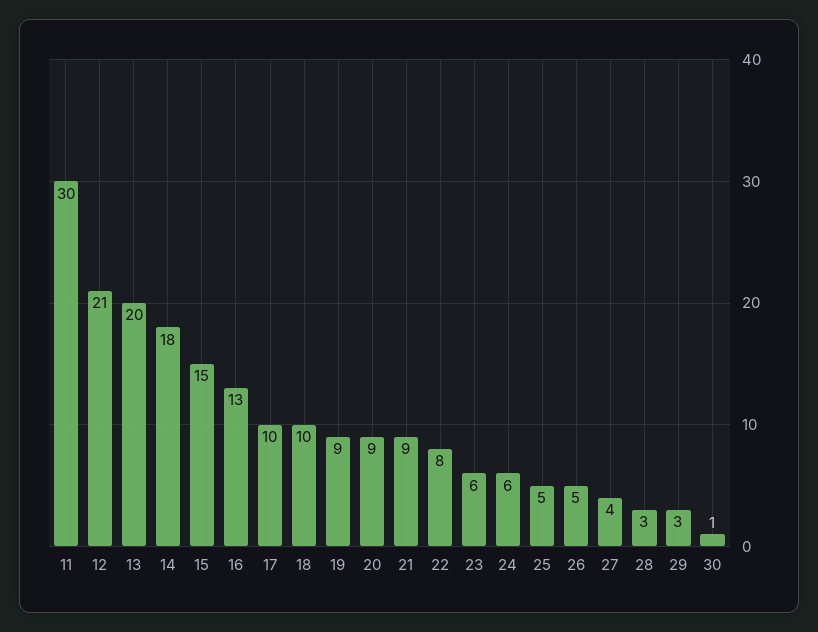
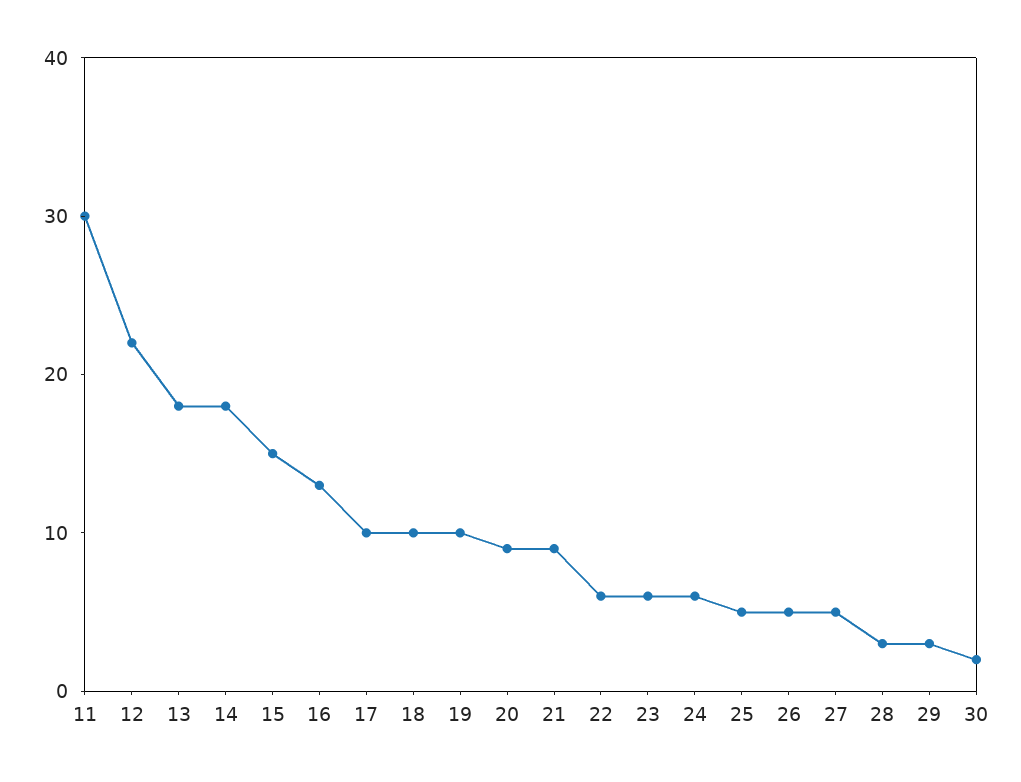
  {
    "11": 30,
-   "12": 21,
+   "12": 22,
-   "13": 20,
+   "13": 18,
    "14": 18,
    "15": 15,
    "16": 13,
    "17": 10,
    "18": 10,
-   "19": 9,
+   "19": 10,
    "20": 9,
    "21": 9,
-   "22": 8,
+   "22": 6,
    "23": 6,
    "24": 6,
    "25": 5,
    "26": 5,
-   "27": 4,
+   "27": 5,
    "28": 3,
    "29": 3,
-   "30": 1
+   "30": 2
  }

